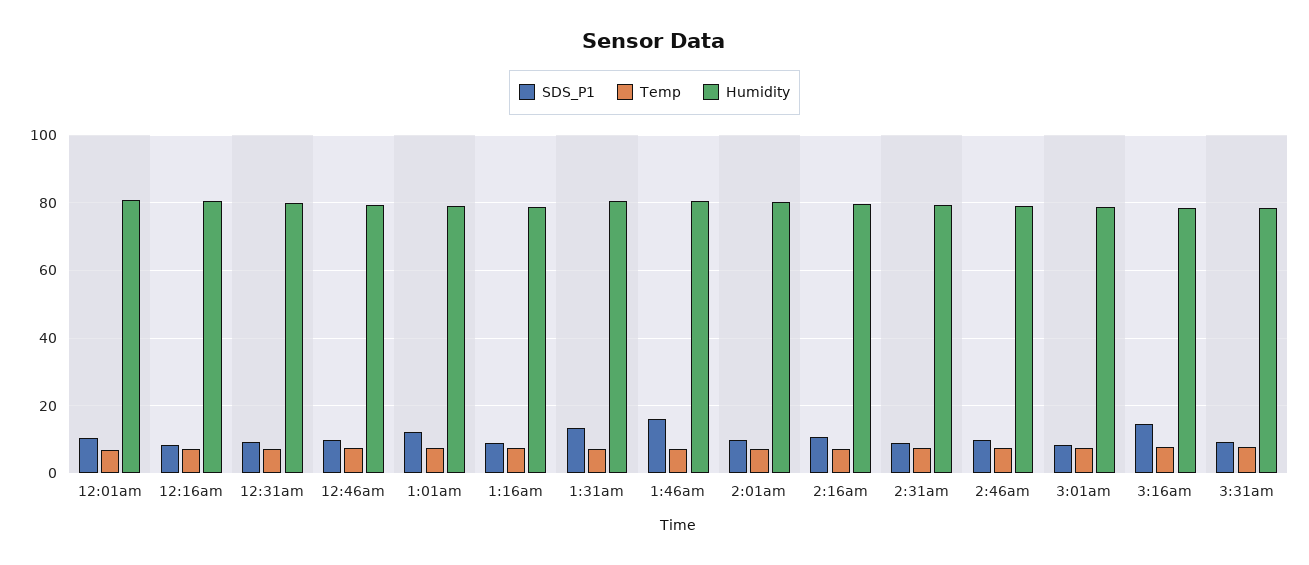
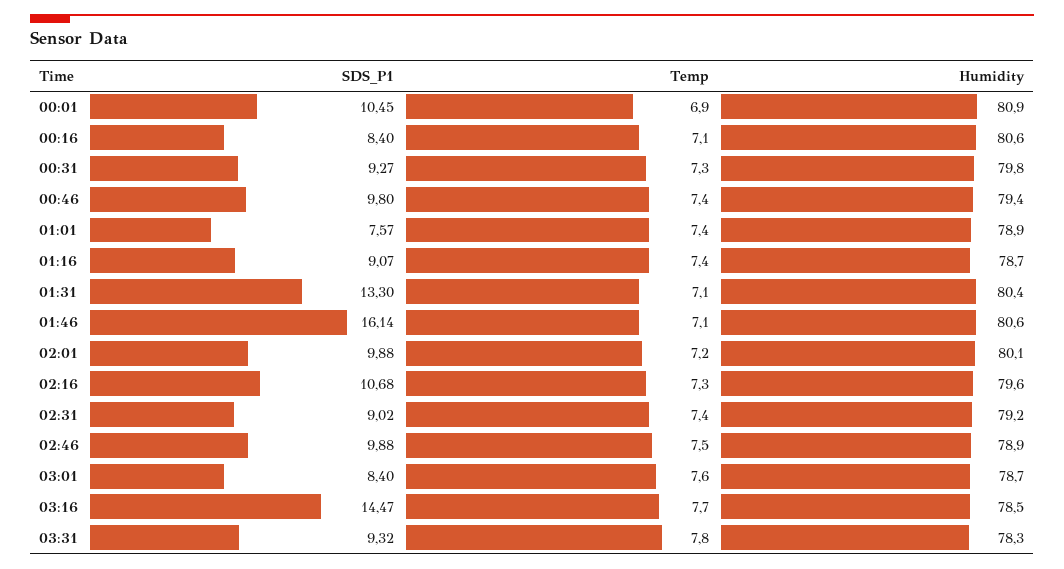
  {
    "SDS_P1": {
      "12:01am": 10.45,
      "12:16am": 8.4,
      "12:31am": 9.27,
      "12:46am": 9.8,
-     "1:01am": 12,
+     "1:01am": 7.57,
      "1:16am": 9.07,
      "1:31am": 13.3,
      "1:46am": 16.14,
      "2:01am": 9.88,
      "2:16am": 10.68,
      "2:31am": 9.02,
      "2:46am": 9.88,
      "3:01am": 8.4,
      "3:16am": 14.47,
      "3:31am": 9.32
    },
    "Temp": {
      "12:01am": 6.9,
      "12:16am": 7.1,
      "12:31am": 7.3,
      "12:46am": 7.4,
      "1:01am": 7.4,
      "1:16am": 7.4,
      "1:31am": 7.1,
      "1:46am": 7.1,
      "2:01am": 7.2,
      "2:16am": 7.3,
      "2:31am": 7.4,
      "2:46am": 7.5,
      "3:01am": 7.6,
      "3:16am": 7.7,
      "3:31am": 7.8
    },
    "Humidity": {
      "12:01am": 80.9,
      "12:16am": 80.6,
      "12:31am": 79.8,
      "12:46am": 79.4,
      "1:01am": 78.9,
      "1:16am": 78.7,
      "1:31am": 80.4,
      "1:46am": 80.6,
      "2:01am": 80.1,
      "2:16am": 79.6,
      "2:31am": 79.2,
      "2:46am": 78.9,
      "3:01am": 78.7,
      "3:16am": 78.5,
      "3:31am": 78.3
    }
  }

